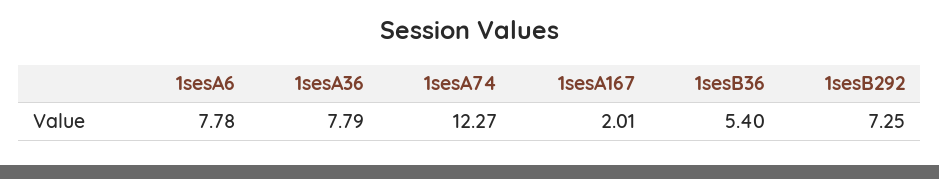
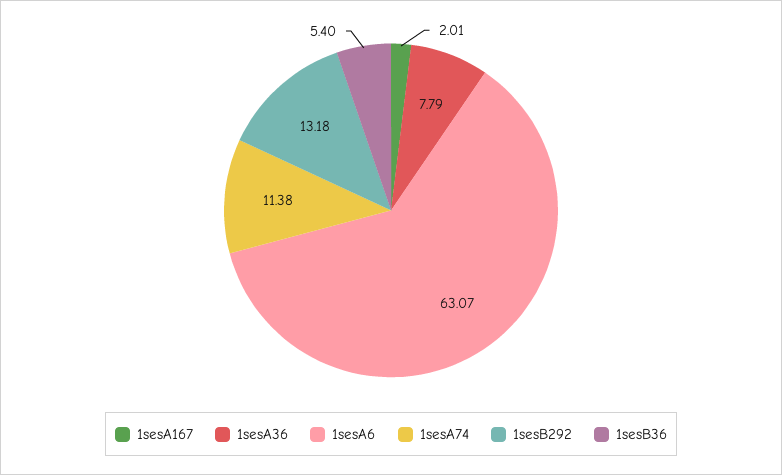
  {
-   "1sesA6": 7.78,
+   "1sesA6": 63.07,
    "1sesA36": 7.79,
-   "1sesA74": 12.27,
+   "1sesA74": 11.38,
    "1sesA167": 2.01,
    "1sesB36": 5.4,
-   "1sesB292": 7.25
+   "1sesB292": 13.18
  }

